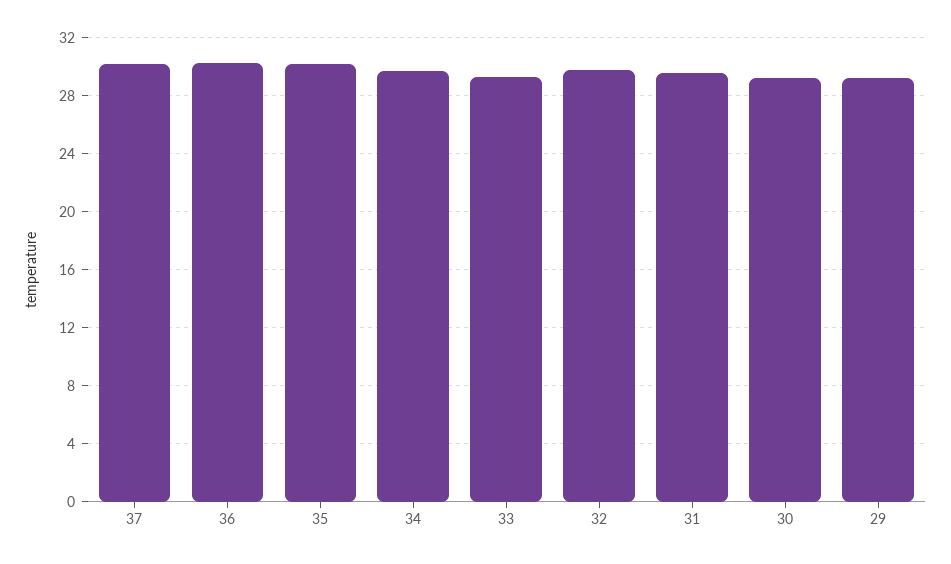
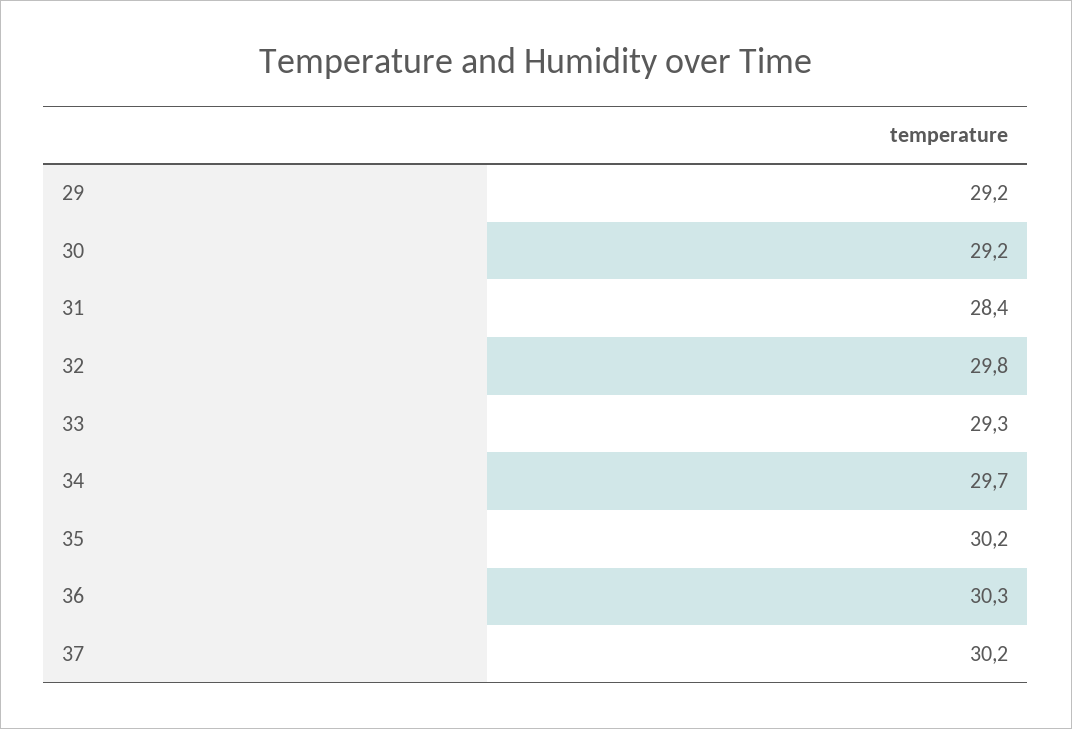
  {
    "37": 30.2,
    "36": 30.3,
    "35": 30.2,
    "34": 29.7,
    "33": 29.3,
    "32": 29.8,
-   "31": 29.5,
+   "31": 28.4,
    "30": 29.2,
    "29": 29.2
  }

